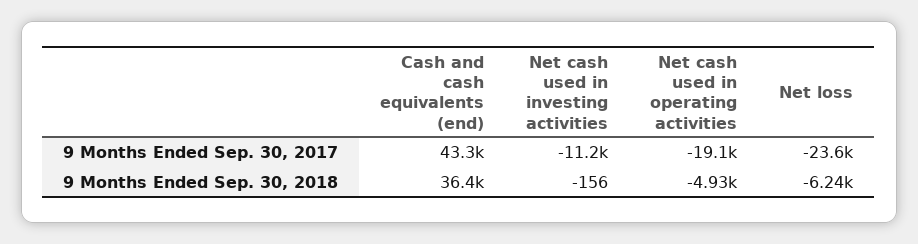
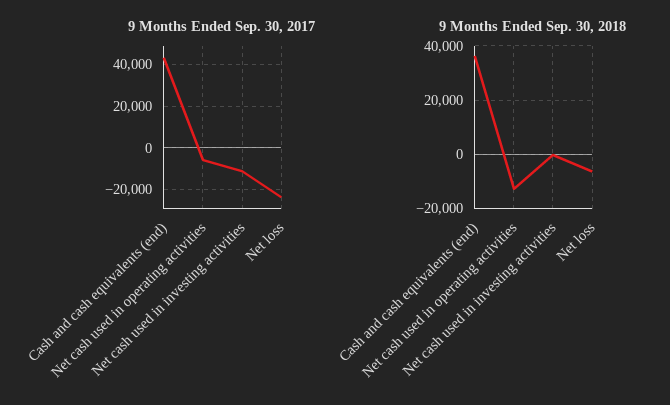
  {
    "9 Months Ended Sep. 30, 2017": {
      "Cash and cash equivalents (end)": 43300,
      "Net cash used in investing activities": -11200,
-     "Net cash used in operating activities": -19100,
+     "Net cash used in operating activities": -5000,
      "Net loss": -23600
    },
    "9 Months Ended Sep. 30, 2018": {
      "Cash and cash equivalents (end)": 36400,
      "Net cash used in investing activities": -156,
-     "Net cash used in operating activities": -4930,
+     "Net cash used in operating activities": -12500,
      "Net loss": -6240
    }
  }

